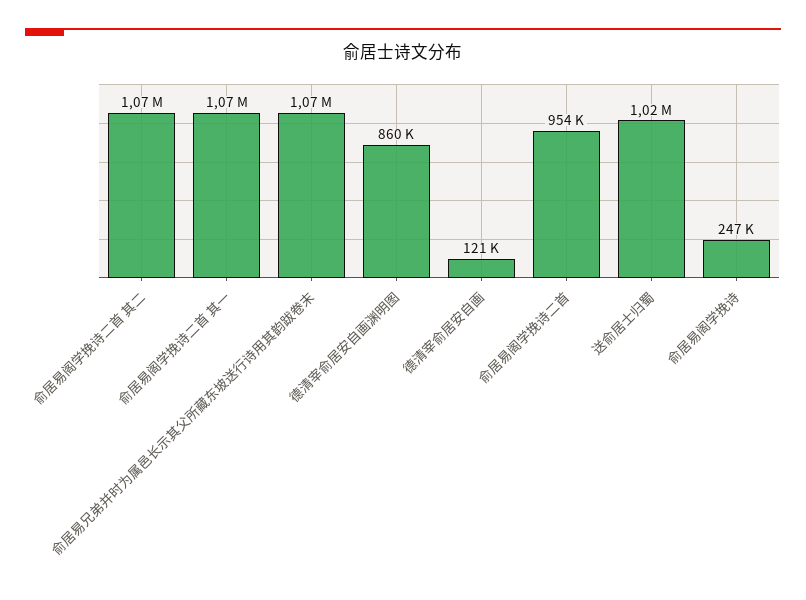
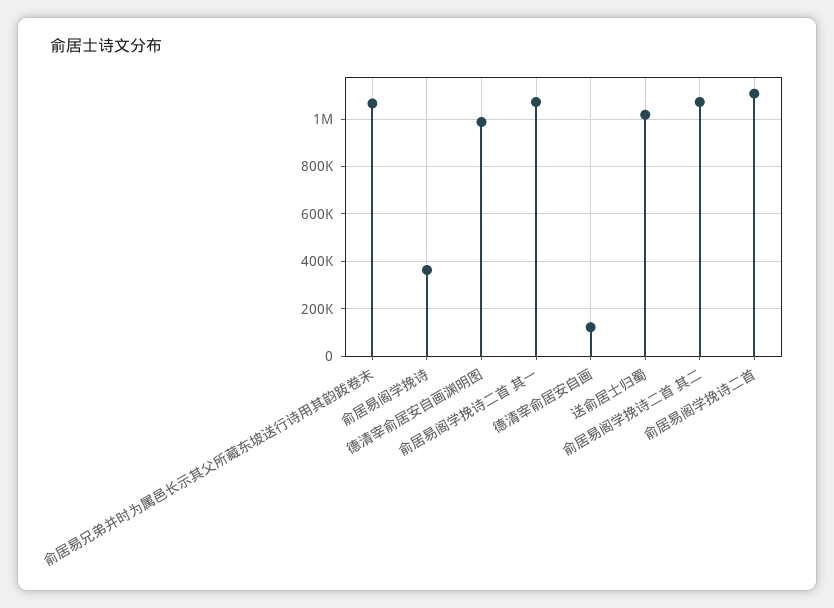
  {
    "俞居易阁学挽诗二首 其二": 1070000,
    "俞居易阁学挽诗二首 其一": 1070000,
    "俞居易兄弟并时为属邑长示其父所藏东坡送行诗用其韵跋卷末": 1070000,
-   "德清宰俞居安自画渊明图": 860000,
+   "德清宰俞居安自画渊明图": 1000000,
    "德清宰俞居安自画": 121000,
-   "俞居易阁学挽诗二首": 954000,
+   "俞居易阁学挽诗二首": 1100000,
    "送俞居士归蜀": 1020000,
-   "俞居易阁学挽诗": 247000
+   "俞居易阁学挽诗": 350000
  }

